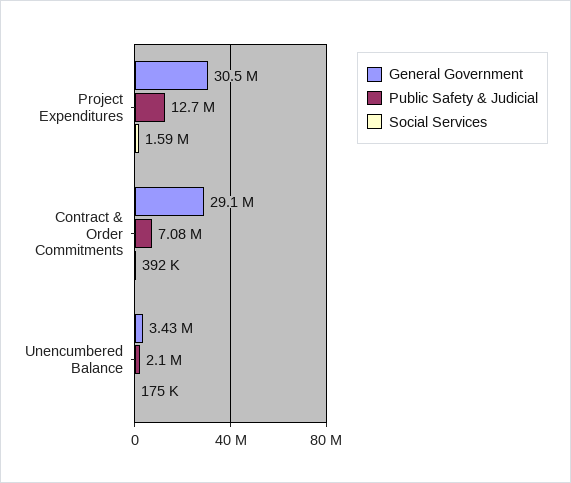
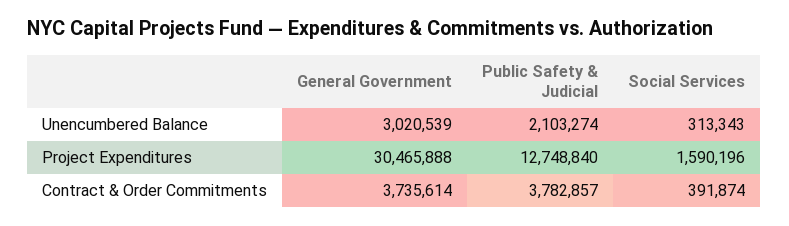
  {
    "General Government": {
      "Project Expenditures": 30465888,
-     "Contract & Order Commitments": 29100000,
+     "Contract & Order Commitments": 3735614,
-     "Unencumbered Balance": 3430000
+     "Unencumbered Balance": 3020539
    },
    "Public Safety & Judicial": {
      "Project Expenditures": 12748840,
-     "Contract & Order Commitments": 7080000,
+     "Contract & Order Commitments": 3782857,
      "Unencumbered Balance": 2103274
    },
    "Social Services": {
      "Project Expenditures": 1590196,
      "Contract & Order Commitments": 391874,
-     "Unencumbered Balance": 175000
+     "Unencumbered Balance": 313343
    }
  }

